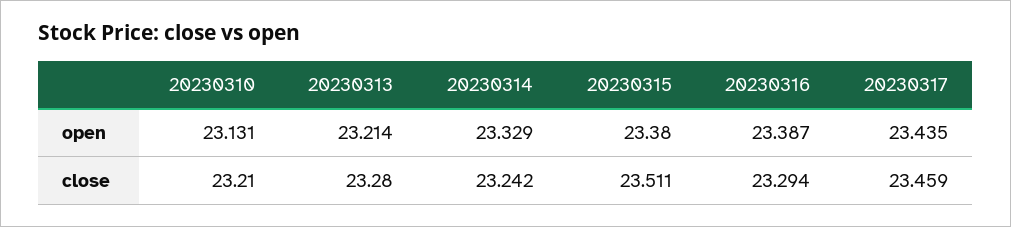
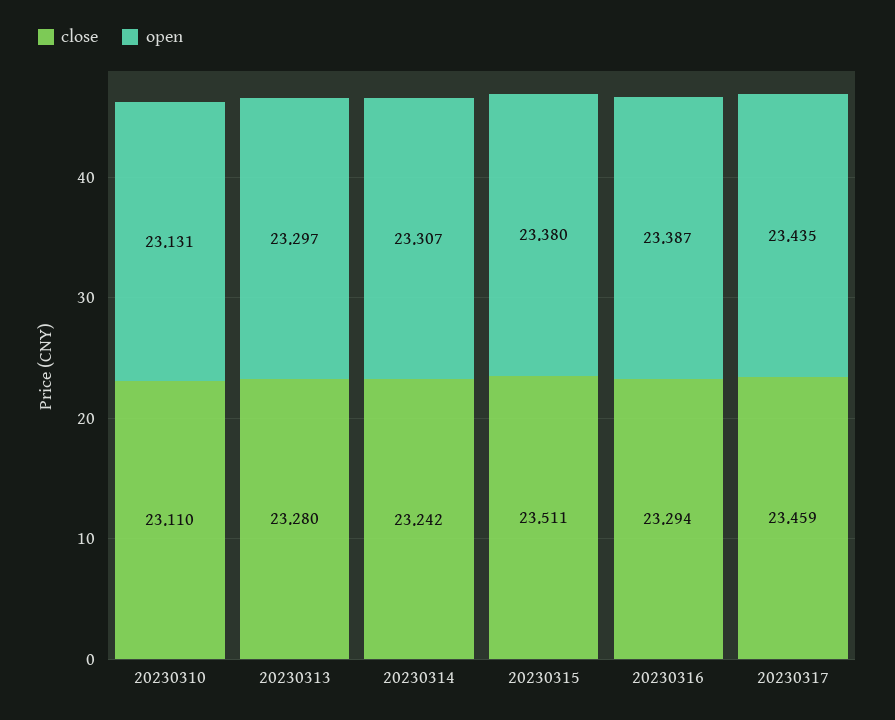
  {
    "open": {
      "20230310": 23.131,
-     "20230313": 23.214,
+     "20230313": 23.297,
-     "20230314": 23.329,
+     "20230314": 23.307,
      "20230315": 23.38,
      "20230316": 23.387,
      "20230317": 23.435
    },
    "close": {
-     "20230310": 23.21,
+     "20230310": 23.11,
      "20230313": 23.28,
      "20230314": 23.242,
      "20230315": 23.511,
      "20230316": 23.294,
      "20230317": 23.459
    }
  }

